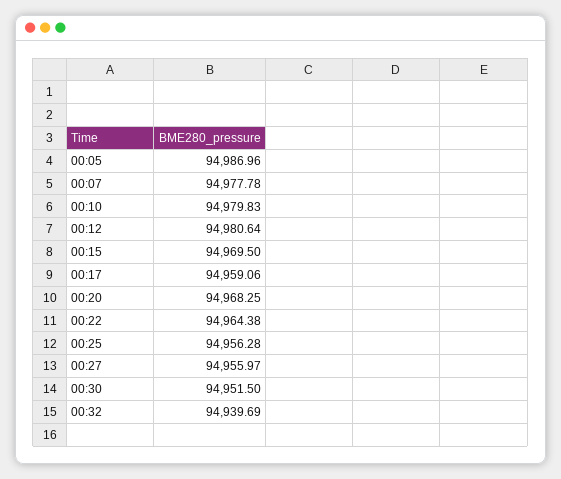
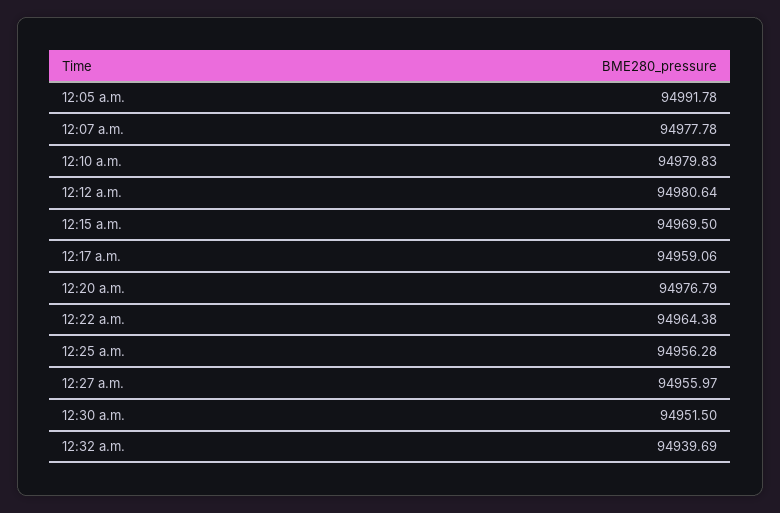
  {
-   "00:05": 94986.96,
+   "00:05": 94991.78,
    "00:07": 94977.78,
    "00:10": 94979.83,
    "00:12": 94980.64,
    "00:15": 94969.5,
    "00:17": 94959.06,
-   "00:20": 94968.25,
+   "00:20": 94976.79,
    "00:22": 94964.38,
    "00:25": 94956.28,
    "00:27": 94955.97,
    "00:30": 94951.5,
    "00:32": 94939.69
  }

